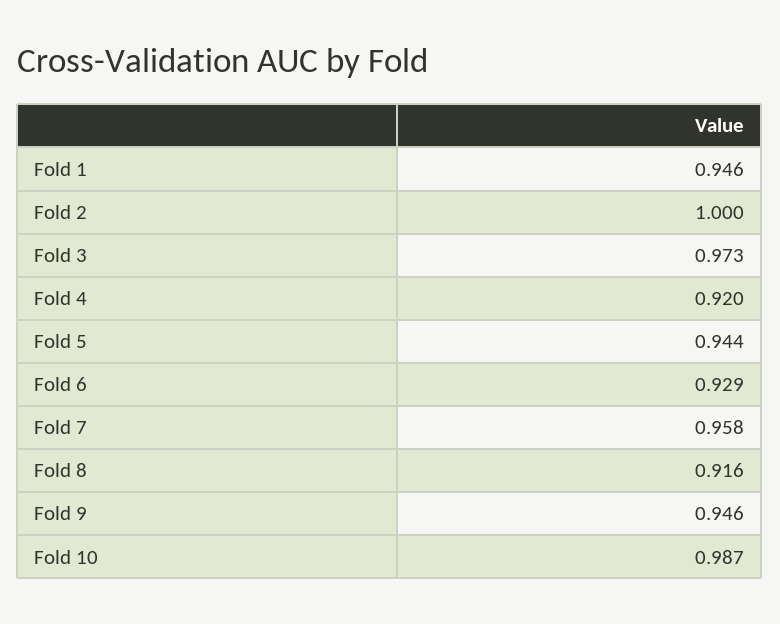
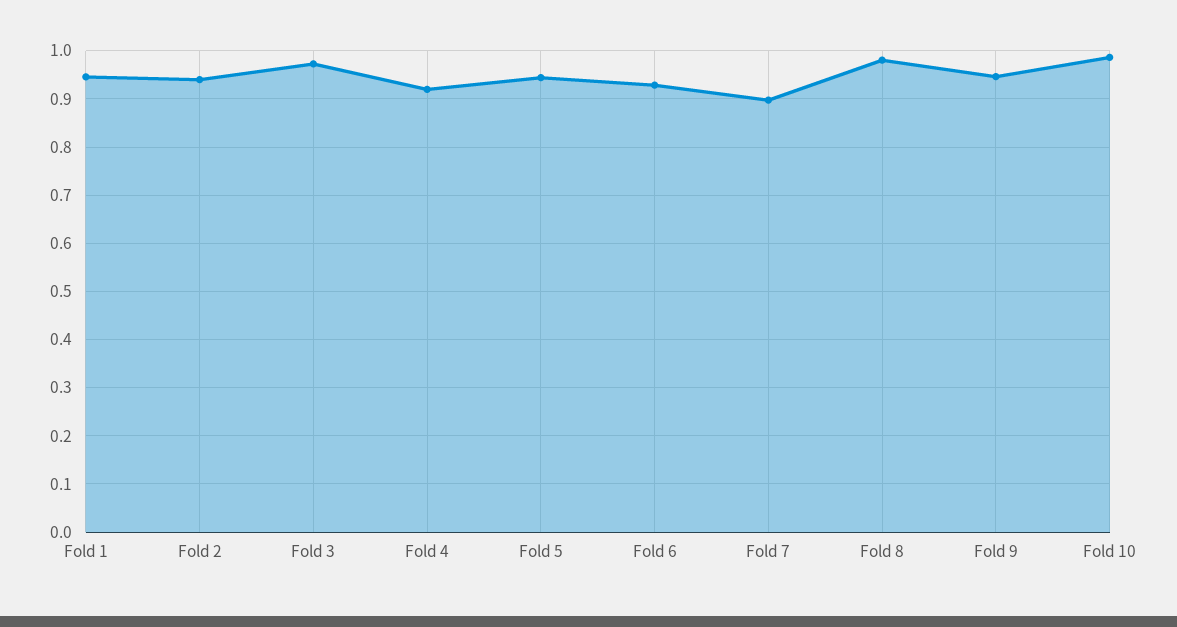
  {
    "Fold 1": 0.946,
-   "Fold 2": 1,
+   "Fold 2": 0.94,
    "Fold 3": 0.973,
    "Fold 4": 0.92,
    "Fold 5": 0.944,
    "Fold 6": 0.929,
-   "Fold 7": 0.958,
+   "Fold 7": 0.9,
-   "Fold 8": 0.916,
+   "Fold 8": 0.98,
    "Fold 9": 0.946,
    "Fold 10": 0.987
  }

